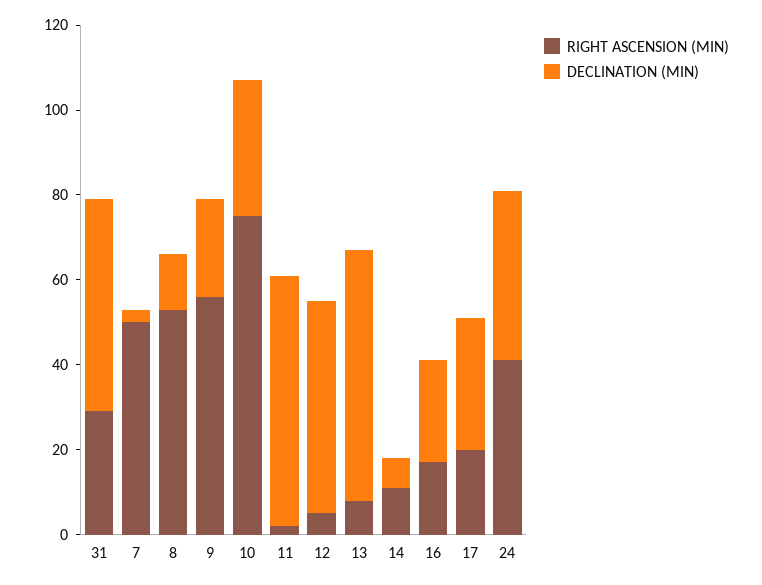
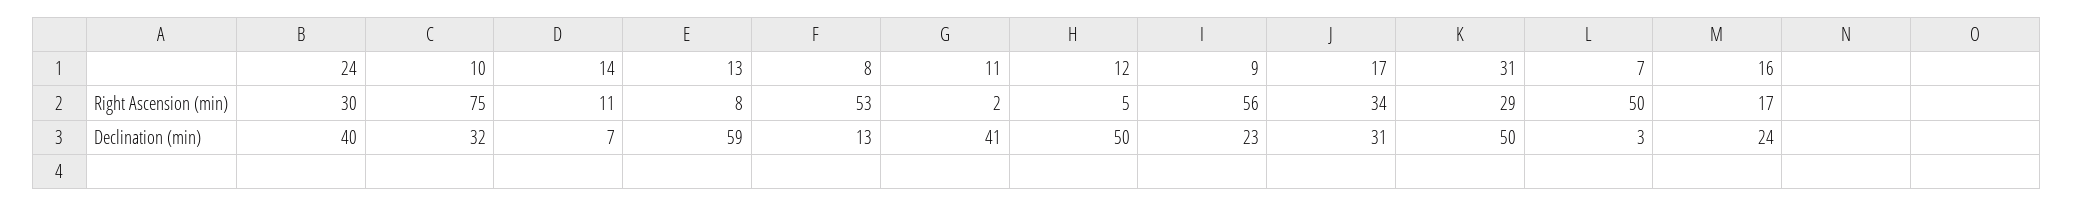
  {
    "RIGHT ASCENSION (MIN)": {
      "31": 29,
      "7": 50,
      "8": 53,
      "9": 56,
      "10": 75,
      "11": 2,
      "12": 5,
      "13": 8,
      "14": 11,
      "16": 17,
-     "17": 20,
+     "17": 34,
-     "24": 40
+     "24": 30
    },
    "DECLINATION (MIN)": {
      "31": 50,
      "7": 3,
      "8": 13,
      "9": 23,
      "10": 32,
-     "11": 60,
+     "11": 41,
      "12": 50,
      "13": 59,
      "14": 7,
      "16": 24,
      "17": 31,
      "24": 40
    }
  }

